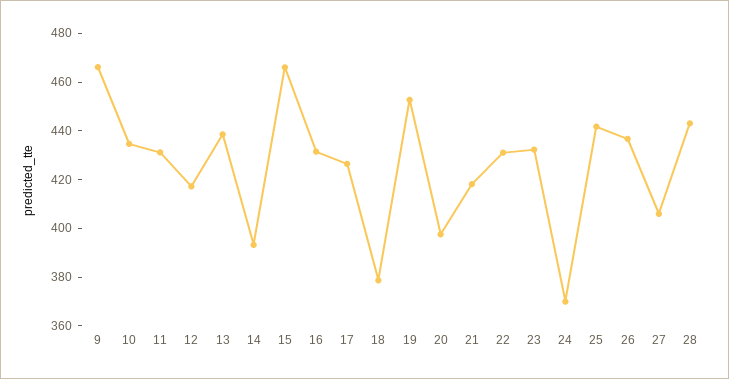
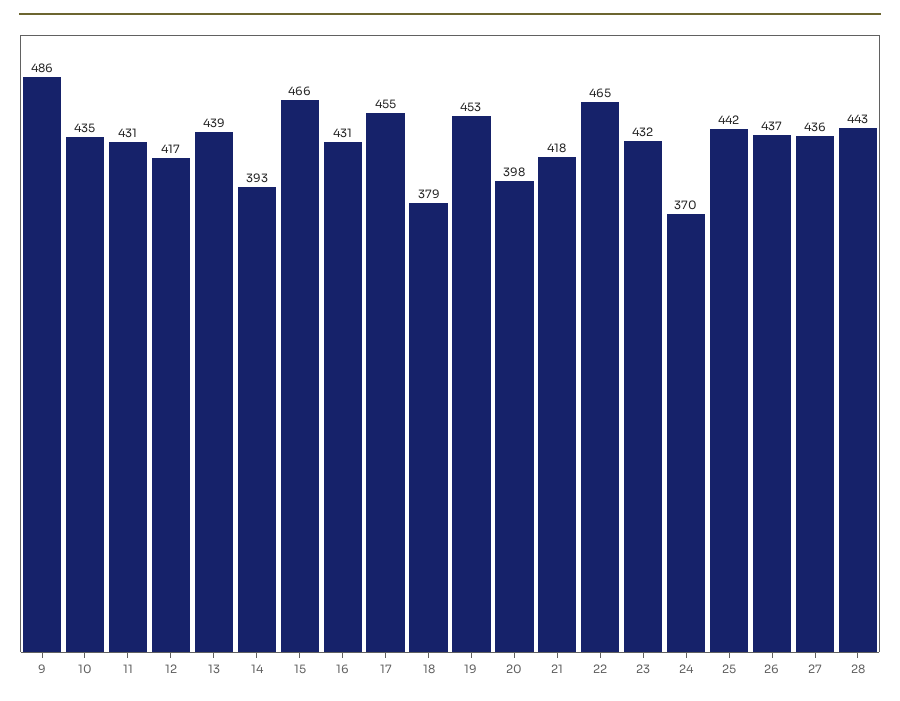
  {
-   "9": 465,
+   "9": 486,
    "10": 435,
    "11": 431,
    "12": 417,
    "13": 439,
    "14": 393,
    "15": 466,
    "16": 431,
-   "17": 425,
+   "17": 455,
    "18": 379,
    "19": 453,
    "20": 398,
    "21": 418,
-   "22": 430,
+   "22": 465,
    "23": 432,
    "24": 370,
    "25": 442,
    "26": 437,
-   "27": 405,
+   "27": 436,
    "28": 443
  }

